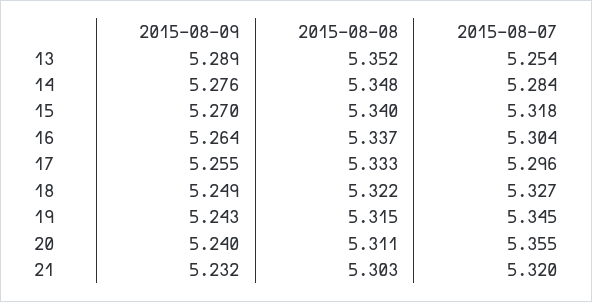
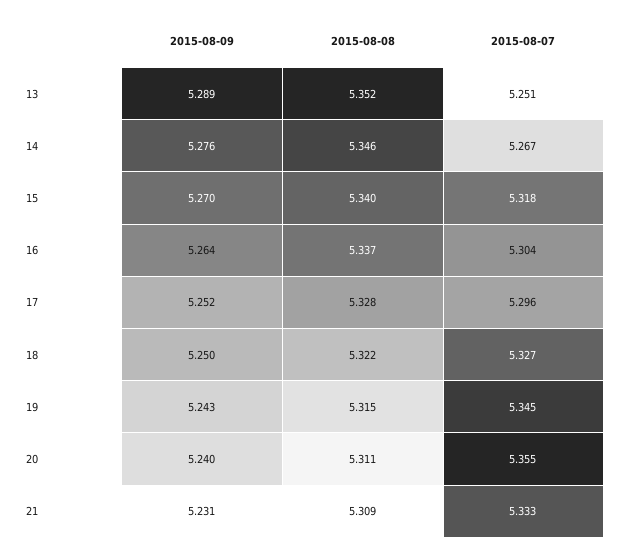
  {
    "2015-08-09": {
      "13": 5.289,
      "14": 5.276,
      "15": 5.27,
      "16": 5.264,
-     "17": 5.255,
+     "17": 5.252,
-     "18": 5.249,
+     "18": 5.25,
      "19": 5.243,
      "20": 5.24,
-     "21": 5.232
+     "21": 5.231
    },
    "2015-08-08": {
      "13": 5.352,
-     "14": 5.348,
+     "14": 5.346,
      "15": 5.34,
      "16": 5.337,
-     "17": 5.333,
+     "17": 5.328,
      "18": 5.322,
      "19": 5.315,
      "20": 5.311,
-     "21": 5.303
+     "21": 5.309
    },
    "2015-08-07": {
-     "13": 5.254,
+     "13": 5.251,
-     "14": 5.284,
+     "14": 5.267,
      "15": 5.318,
      "16": 5.304,
      "17": 5.296,
      "18": 5.327,
      "19": 5.345,
      "20": 5.355,
-     "21": 5.32
+     "21": 5.333
    }
  }

